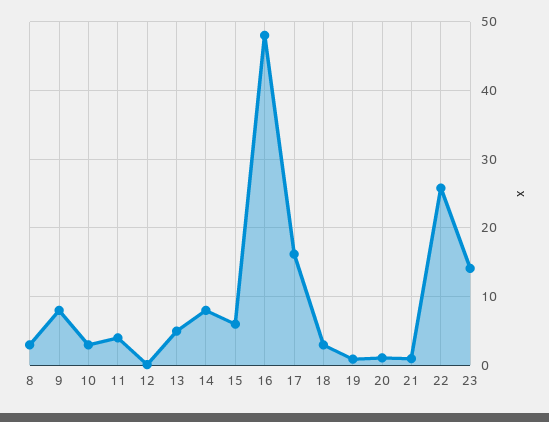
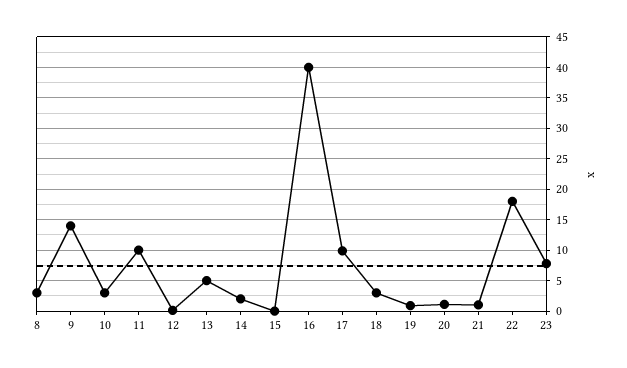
  {
    "8": 3,
-   "9": 8,
+   "9": 14,
    "10": 3,
-   "11": 4,
+   "11": 10,
    "12": 0,
    "13": 5,
-   "14": 8,
+   "14": 2,
-   "15": 6,
+   "15": 0,
-   "16": 48,
+   "16": 40,
-   "17": 16,
+   "17": 10,
    "18": 3,
    "19": 1,
    "20": 1,
    "21": 1,
-   "22": 26,
+   "22": 18,
-   "23": 14
+   "23": 8
  }

